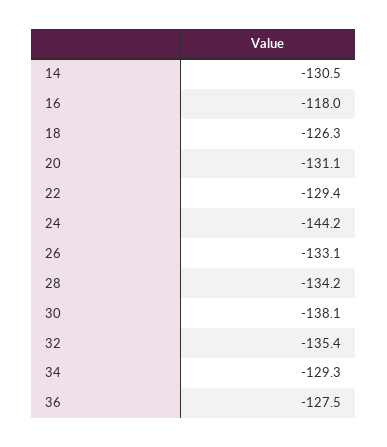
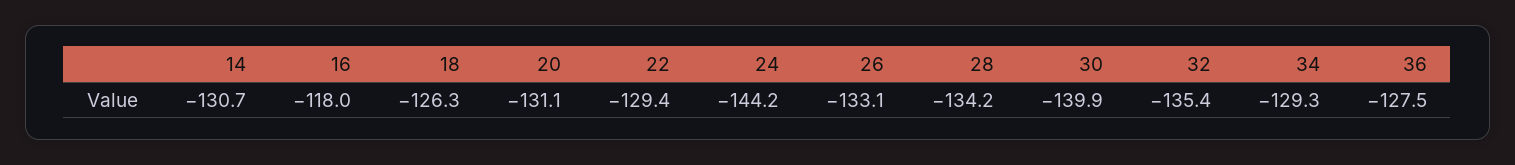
  {
-   "14": -130.5,
+   "14": -130.7,
    "16": -118,
    "18": -126.3,
    "20": -131.1,
    "22": -129.4,
    "24": -144.2,
    "26": -133.1,
    "28": -134.2,
-   "30": -138.1,
+   "30": -139.9,
    "32": -135.4,
    "34": -129.3,
    "36": -127.5
  }

